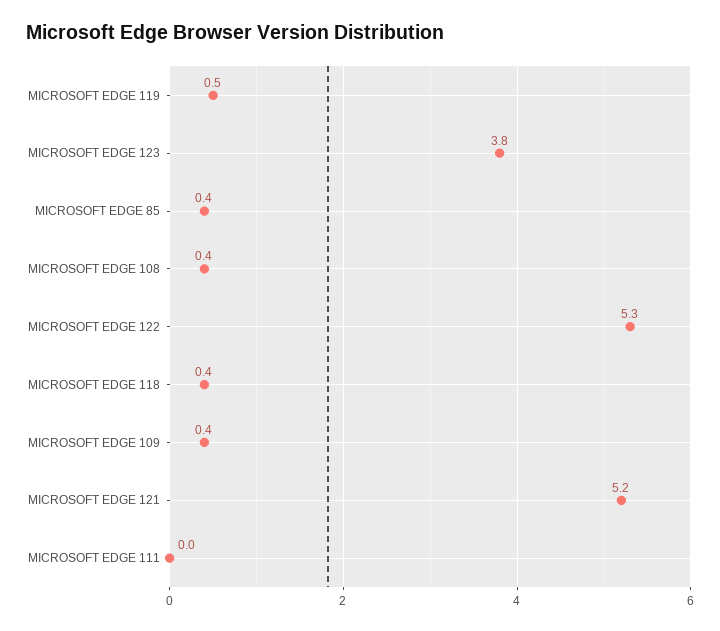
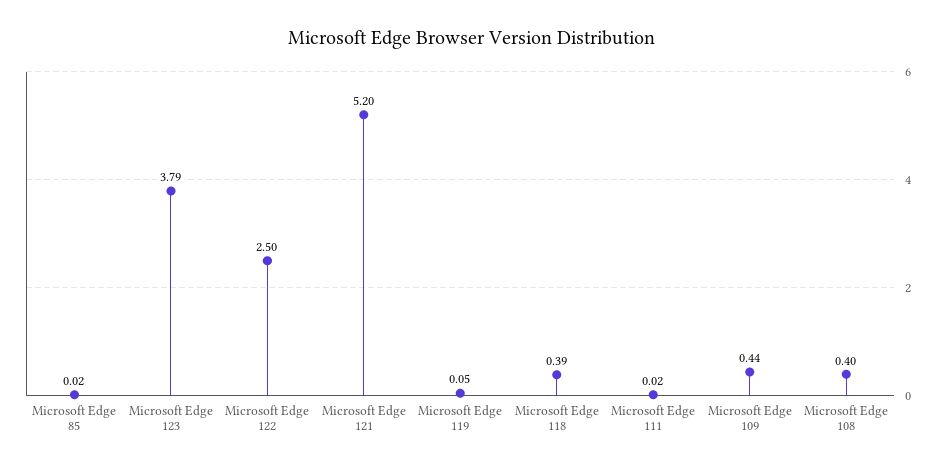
  {
-   "MICROSOFT EDGE 119": 0.5,
+   "MICROSOFT EDGE 119": 0.05,
    "MICROSOFT EDGE 123": 3.79,
-   "MICROSOFT EDGE 85": 0.4,
+   "MICROSOFT EDGE 85": 0.02,
    "MICROSOFT EDGE 108": 0.4,
-   "MICROSOFT EDGE 122": 5.3,
+   "MICROSOFT EDGE 122": 2.5,
    "MICROSOFT EDGE 118": 0.39,
    "MICROSOFT EDGE 109": 0.44,
    "MICROSOFT EDGE 121": 5.2,
    "MICROSOFT EDGE 111": 0.02
  }

